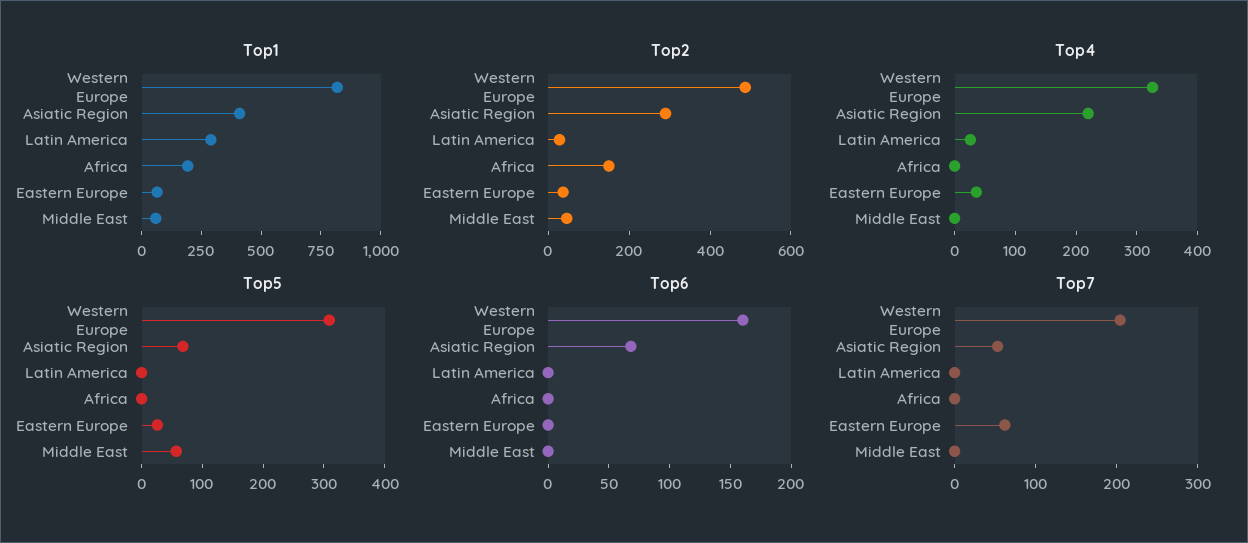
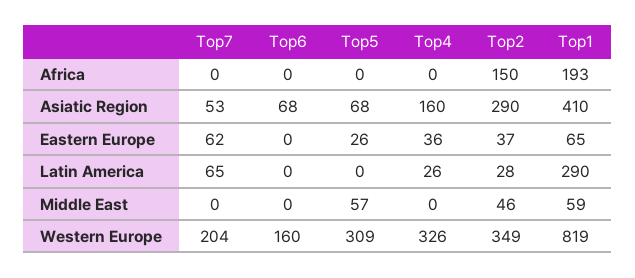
  {
    "Top1": {
      "Western Europe": 819,
      "Asiatic Region": 410,
      "Latin America": 290,
      "Africa": 193,
      "Eastern Europe": 65,
      "Middle East": 59
    },
    "Top2": {
-     "Western Europe": 500,
+     "Western Europe": 349,
      "Asiatic Region": 290,
      "Latin America": 28,
      "Africa": 150,
      "Eastern Europe": 37,
      "Middle East": 46
    },
    "Top4": {
      "Western Europe": 326,
-     "Asiatic Region": 220,
+     "Asiatic Region": 160,
      "Latin America": 26,
      "Africa": 0,
      "Eastern Europe": 36,
      "Middle East": 0
    },
    "Top5": {
      "Western Europe": 309,
      "Asiatic Region": 68,
      "Latin America": 0,
      "Africa": 0,
      "Eastern Europe": 26,
      "Middle East": 57
    },
    "Top6": {
      "Western Europe": 160,
      "Asiatic Region": 68,
      "Latin America": 0,
      "Africa": 0,
      "Eastern Europe": 0,
      "Middle East": 0
    },
    "Top7": {
      "Western Europe": 204,
      "Asiatic Region": 53,
-     "Latin America": 0,
+     "Latin America": 65,
      "Africa": 0,
      "Eastern Europe": 62,
      "Middle East": 0
    }
  }

